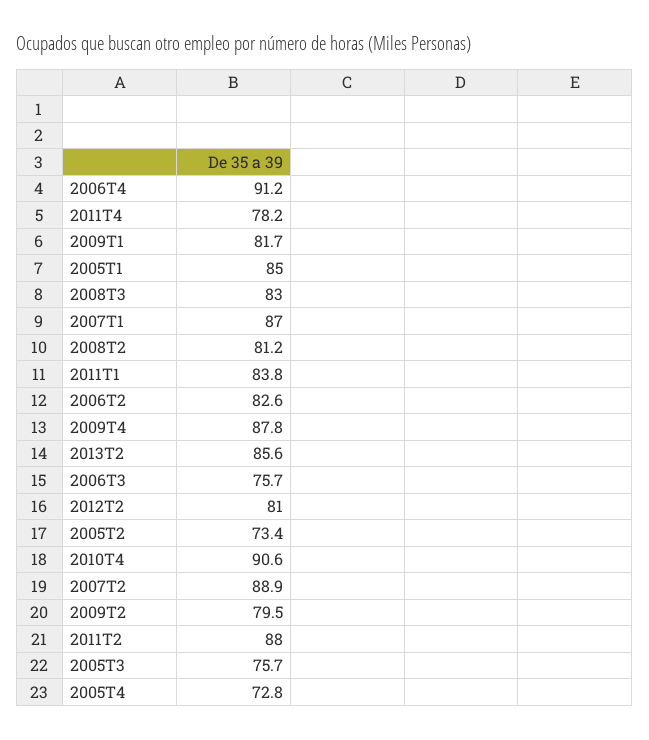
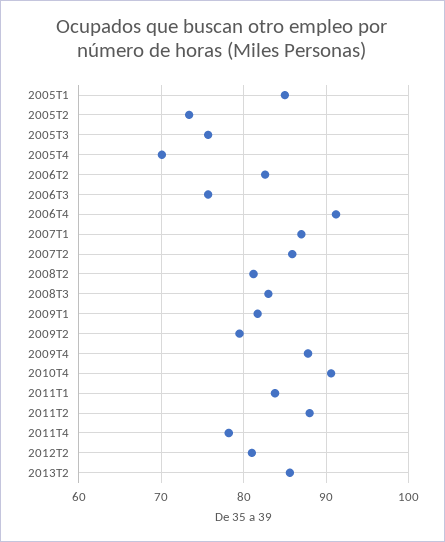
  {
    "2006T4": 91.2,
    "2011T4": 78.2,
    "2009T1": 81.7,
    "2005T1": 85,
    "2008T3": 83,
    "2007T1": 87,
    "2008T2": 81.2,
    "2011T1": 83.8,
    "2006T2": 82.6,
    "2009T4": 87.8,
    "2013T2": 85.6,
    "2006T3": 75.7,
    "2012T2": 81,
    "2005T2": 73.4,
    "2010T4": 90.6,
-   "2007T2": 88.9,
+   "2007T2": 86,
    "2009T2": 79.5,
    "2011T2": 88,
    "2005T3": 75.7,
-   "2005T4": 72.8
+   "2005T4": 70
  }

